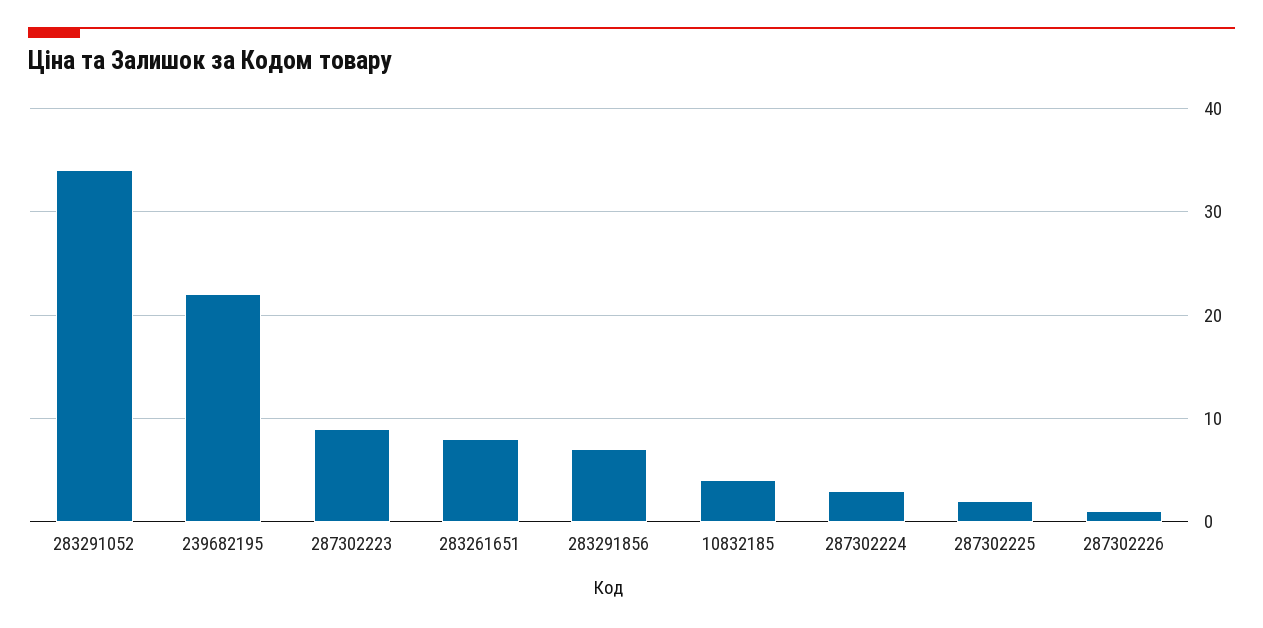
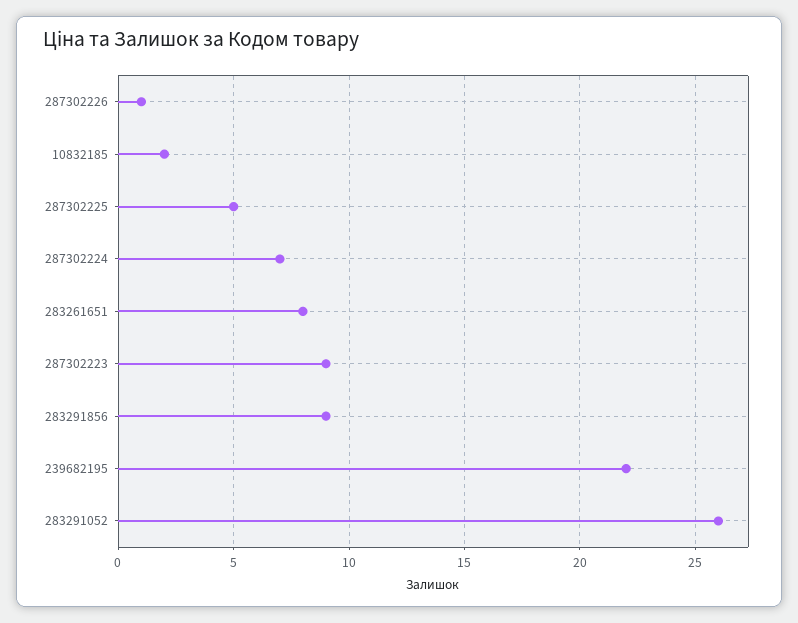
  {
-   "283291052": 34,
+   "283291052": 26,
    "239682195": 22,
    "287302223": 9,
    "283261651": 8,
-   "283291856": 7,
+   "283291856": 9,
-   "10832185": 4,
+   "10832185": 2,
-   "287302224": 3,
+   "287302224": 7,
-   "287302225": 2,
+   "287302225": 5,
    "287302226": 1
  }

